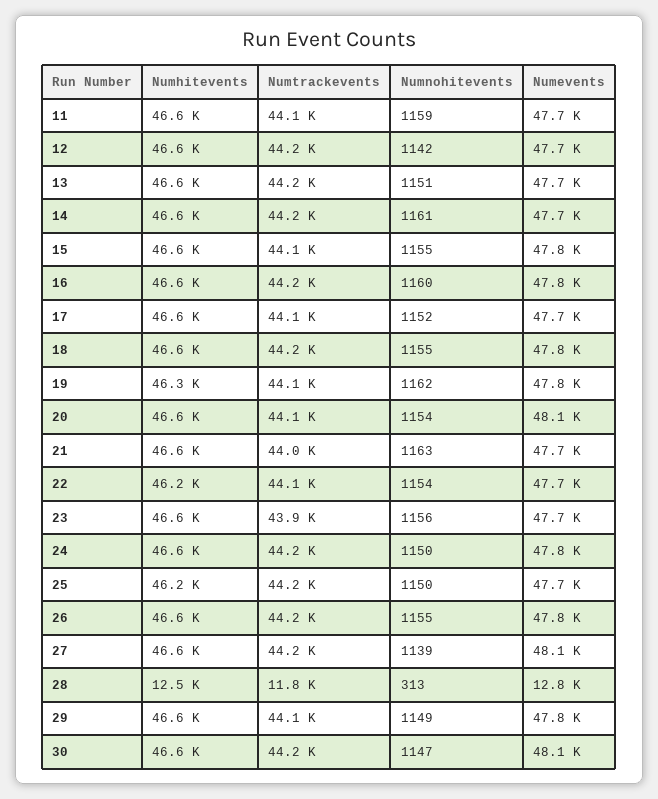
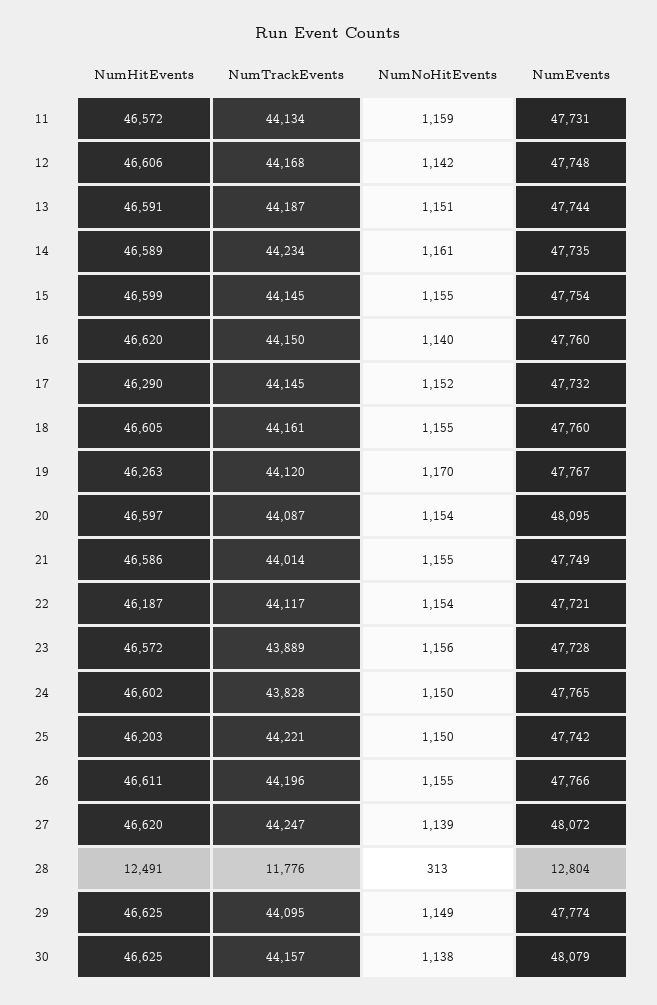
  {
    "Numhitevents": {
      "11": 46572,
      "12": 46606,
      "13": 46591,
      "14": 46589,
      "15": 46599,
      "16": 46620,
-     "17": 46600,
+     "17": 46290,
      "18": 46605,
      "19": 46263,
      "20": 46597,
      "21": 46586,
      "22": 46187,
      "23": 46572,
      "24": 46602,
      "25": 46203,
      "26": 46611,
      "27": 46620,
      "28": 12491,
      "29": 46625,
      "30": 46625
    },
    "Numtrackevents": {
      "11": 44134,
      "12": 44168,
      "13": 44187,
      "14": 44234,
      "15": 44145,
      "16": 44150,
      "17": 44145,
      "18": 44161,
      "19": 44120,
      "20": 44087,
      "21": 44014,
      "22": 44117,
      "23": 43889,
-     "24": 44200,
+     "24": 43828,
      "25": 44221,
      "26": 44196,
      "27": 44247,
      "28": 11776,
      "29": 44095,
      "30": 44157
    },
    "Numnohitevents": {
      "11": 1159,
      "12": 1142,
      "13": 1151,
      "14": 1161,
      "15": 1155,
-     "16": 1160,
+     "16": 1140,
      "17": 1152,
      "18": 1155,
-     "19": 1162,
+     "19": 1170,
      "20": 1154,
-     "21": 1163,
+     "21": 1155,
      "22": 1154,
      "23": 1156,
      "24": 1150,
      "25": 1150,
      "26": 1155,
      "27": 1139,
      "28": 313,
      "29": 1149,
-     "30": 1147
+     "30": 1138
    },
    "Numevents": {
      "11": 47731,
      "12": 47748,
      "13": 47744,
      "14": 47735,
      "15": 47754,
      "16": 47760,
      "17": 47732,
      "18": 47760,
      "19": 47767,
      "20": 48095,
      "21": 47749,
      "22": 47721,
      "23": 47728,
      "24": 47765,
      "25": 47742,
      "26": 47766,
      "27": 48072,
      "28": 12804,
      "29": 47774,
      "30": 48079
    }
  }

